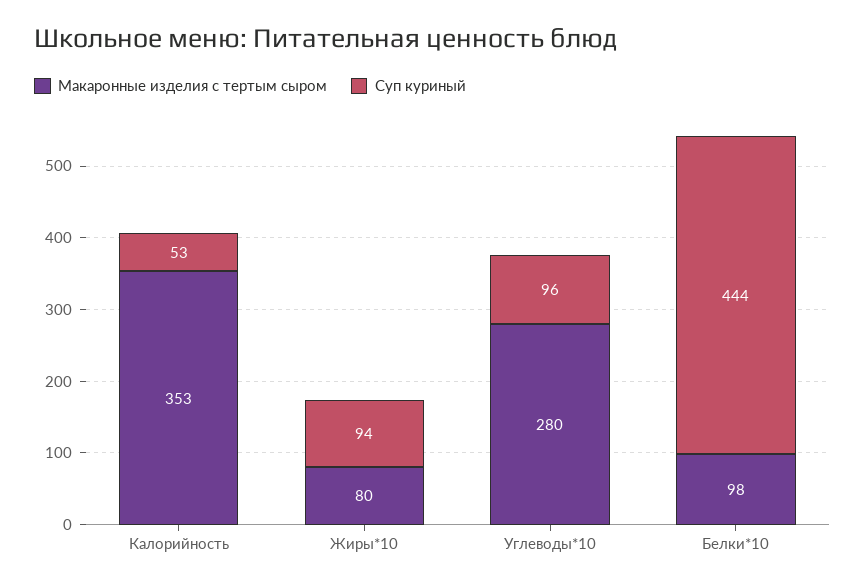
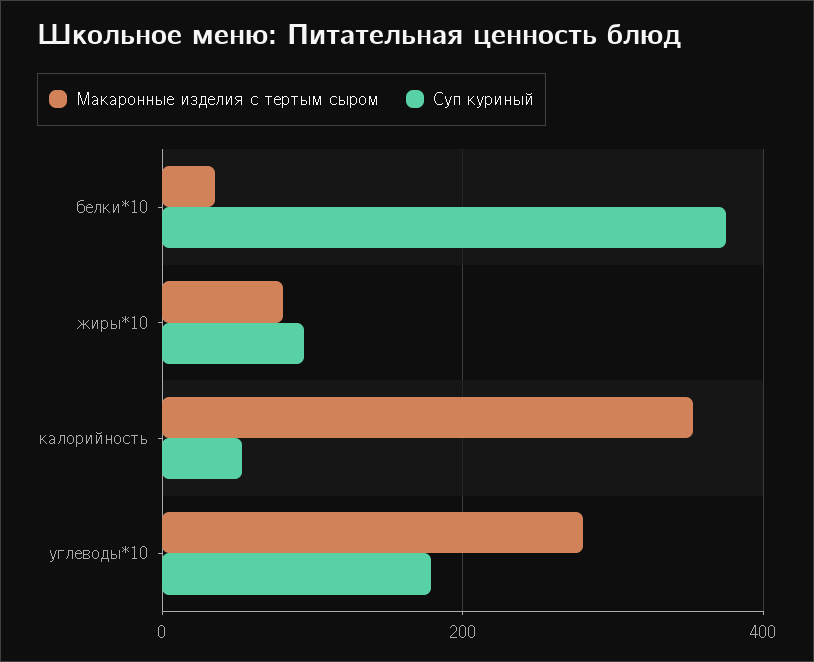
  {
    "Макаронные изделия с тертым сыром": {
      "Калорийность": 353,
      "Жиры*10": 80,
      "Углеводы*10": 280,
-     "Белки*10": 98
+     "Белки*10": 40
    },
    "Суп куриный": {
      "Калорийность": 53,
      "Жиры*10": 94,
-     "Углеводы*10": 96,
+     "Углеводы*10": 180,
-     "Белки*10": 444
+     "Белки*10": 380
    }
  }

